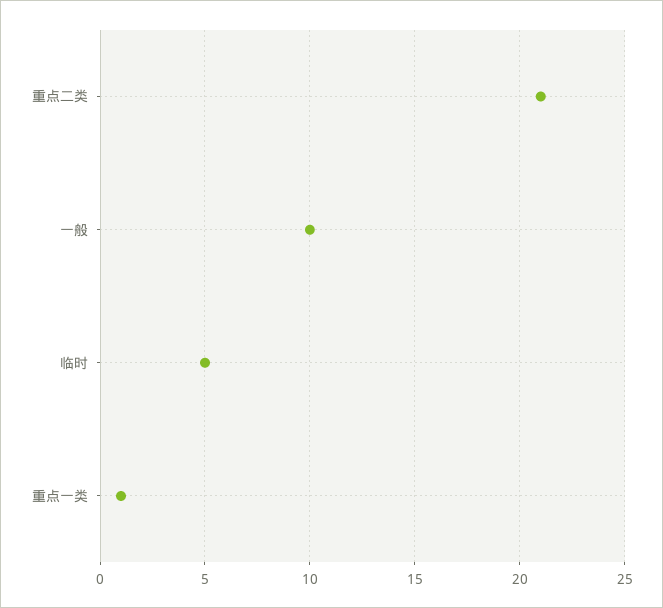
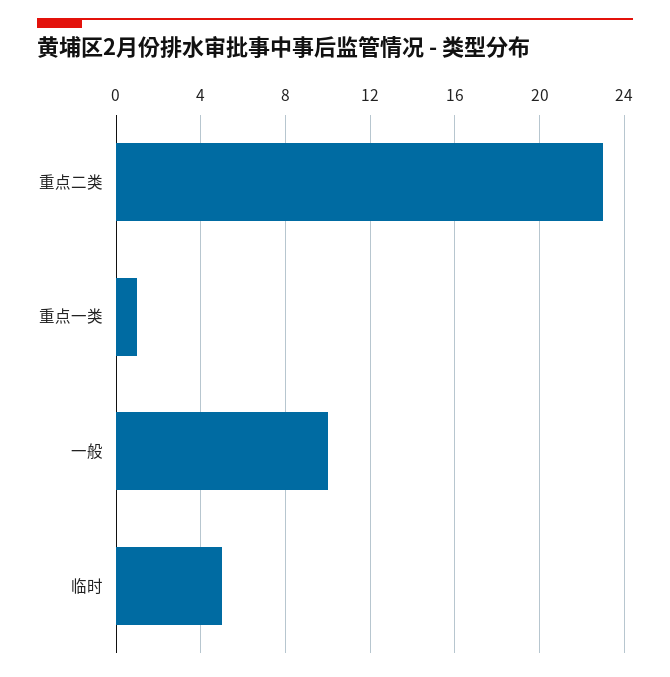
  {
-   "重点二类": 21,
+   "重点二类": 23,
    "一般": 10,
    "临时": 5,
    "重点一类": 1
  }

